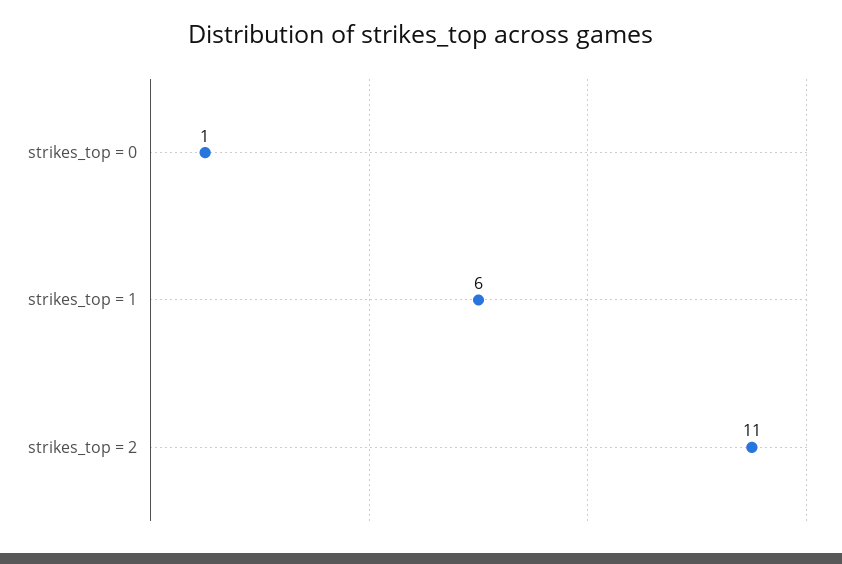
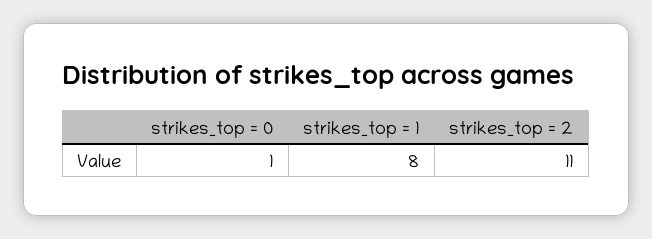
  {
    "strikes_top = 0": 1,
-   "strikes_top = 1": 6,
+   "strikes_top = 1": 8,
    "strikes_top = 2": 11
  }

